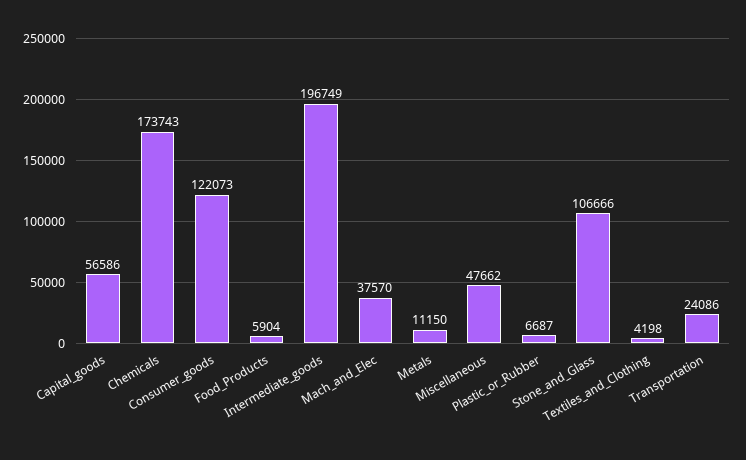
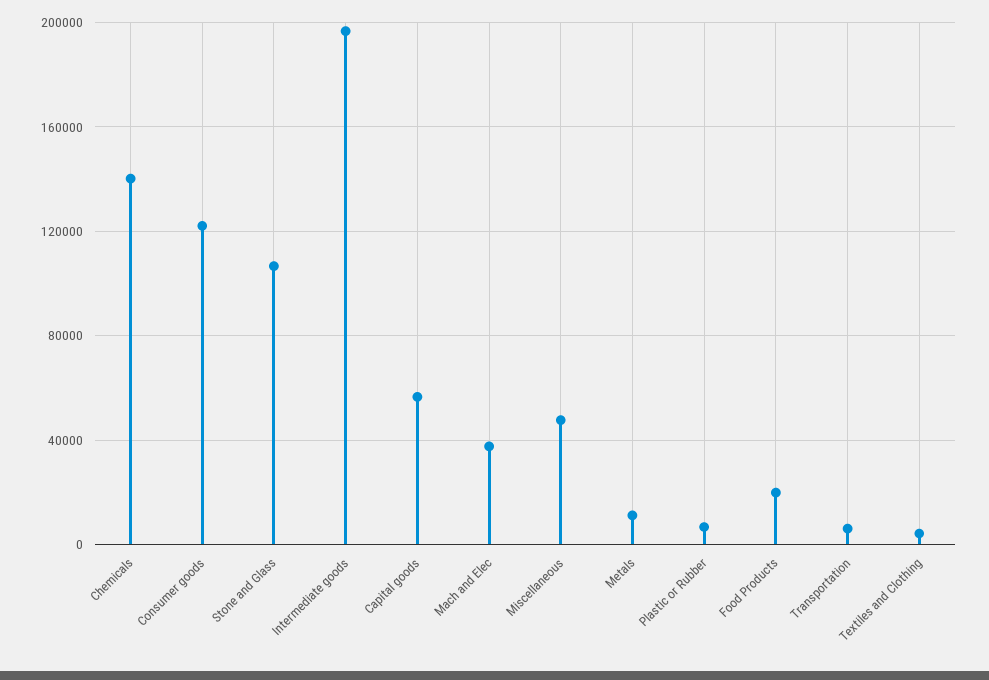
  {
    "Capital_goods": 56586,
-   "Chemicals": 173743,
+   "Chemicals": 140000,
    "Consumer_goods": 122073,
-   "Food_Products": 5904,
+   "Food_Products": 20000,
    "Intermediate_goods": 196749,
    "Mach_and_Elec": 37570,
    "Metals": 11150,
    "Miscellaneous": 47662,
    "Plastic_or_Rubber": 6687,
    "Stone_and_Glass": 106666,
    "Textiles_and_Clothing": 4198,
-   "Transportation": 24086
+   "Transportation": 5000
  }

